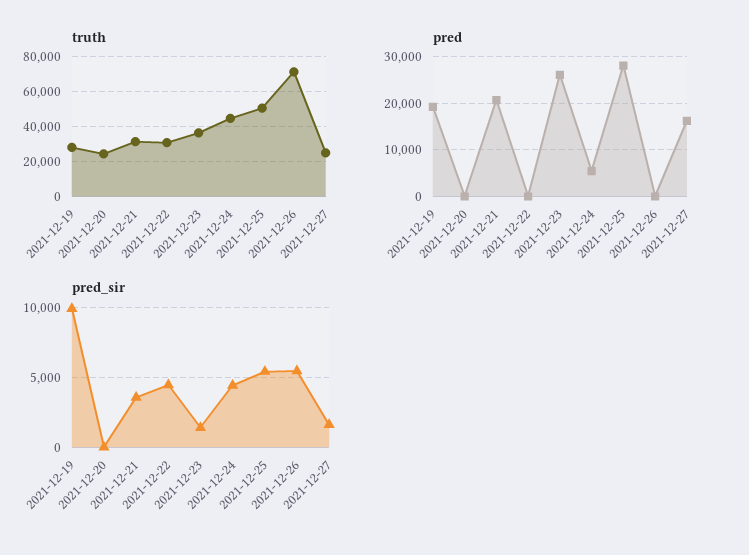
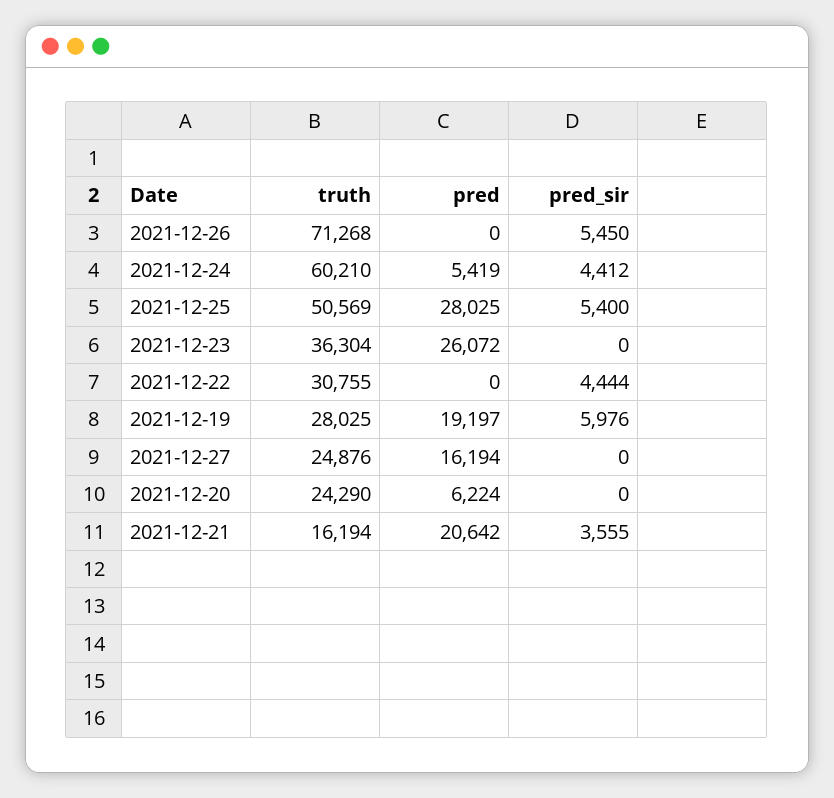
  {
    "truth": {
      "2021-12-19": 28025,
      "2021-12-20": 24290,
-     "2021-12-21": 30000,
+     "2021-12-21": 16194,
      "2021-12-22": 30755,
      "2021-12-23": 36304,
-     "2021-12-24": 45000,
+     "2021-12-24": 60210,
      "2021-12-25": 50569,
      "2021-12-26": 71268,
      "2021-12-27": 24876
    },
    "pred": {
      "2021-12-19": 19197,
-     "2021-12-20": 0,
+     "2021-12-20": 6224,
      "2021-12-21": 20642,
      "2021-12-22": 0,
      "2021-12-23": 26072,
      "2021-12-24": 5419,
      "2021-12-25": 28025,
      "2021-12-26": 0,
      "2021-12-27": 16194
    },
    "pred_sir": {
-     "2021-12-19": 10000,
+     "2021-12-19": 5976,
      "2021-12-20": 0,
      "2021-12-21": 3555,
      "2021-12-22": 4444,
-     "2021-12-23": 1500,
+     "2021-12-23": 0,
      "2021-12-24": 4412,
      "2021-12-25": 5400,
      "2021-12-26": 5450,
-     "2021-12-27": 1500
+     "2021-12-27": 0
    }
  }

